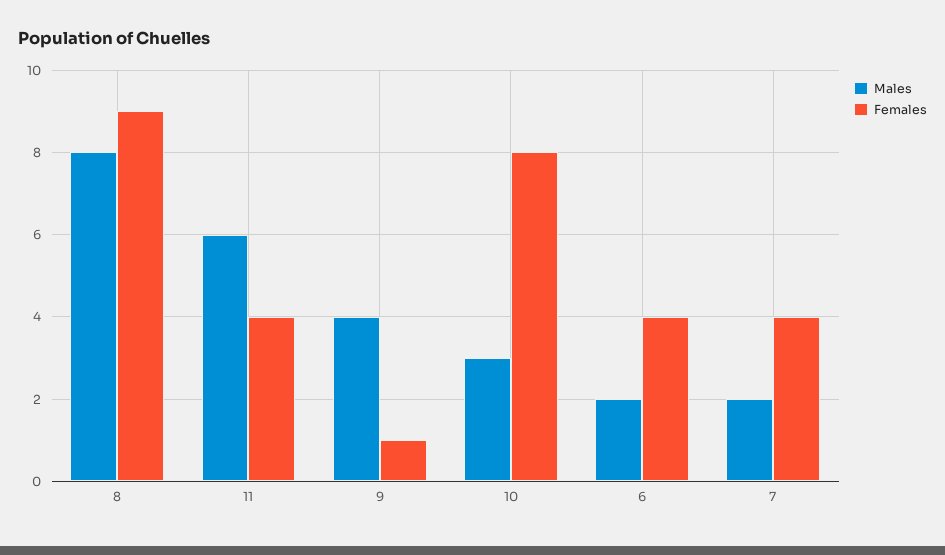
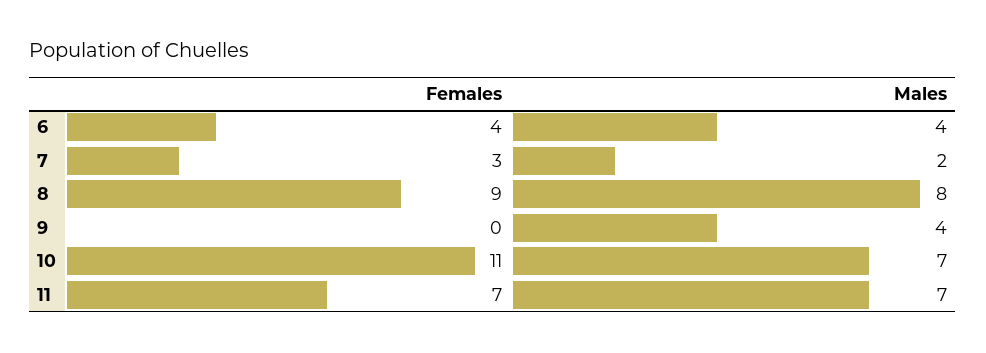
  {
    "Males": {
      "8": 8,
-     "11": 6,
+     "11": 7,
      "9": 4,
-     "10": 3,
+     "10": 7,
-     "6": 2,
+     "6": 4,
      "7": 2
    },
    "Females": {
      "8": 9,
-     "11": 4,
+     "11": 7,
-     "9": 1,
+     "9": 0,
-     "10": 8,
+     "10": 11,
      "6": 4,
-     "7": 4
+     "7": 3
    }
  }

